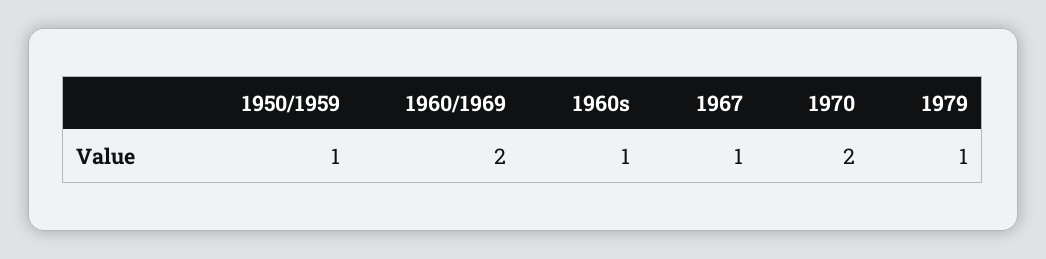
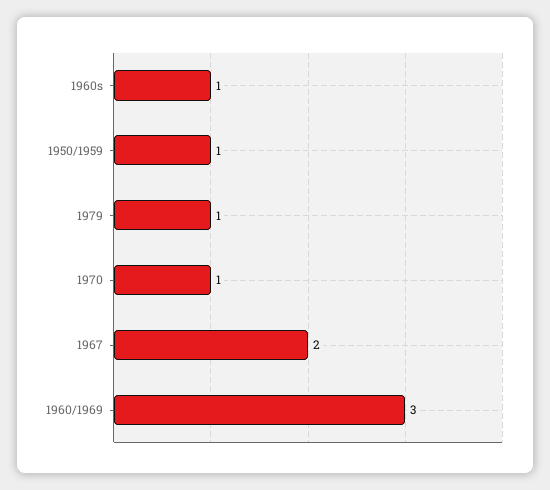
  {
    "1950/1959": 1,
-   "1960/1969": 2,
+   "1960/1969": 3,
    "1960s": 1,
-   "1967": 1,
+   "1967": 2,
-   "1970": 2,
+   "1970": 1,
    "1979": 1
  }

